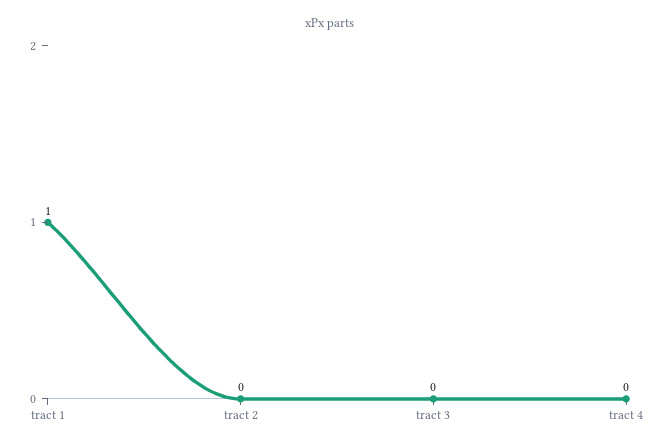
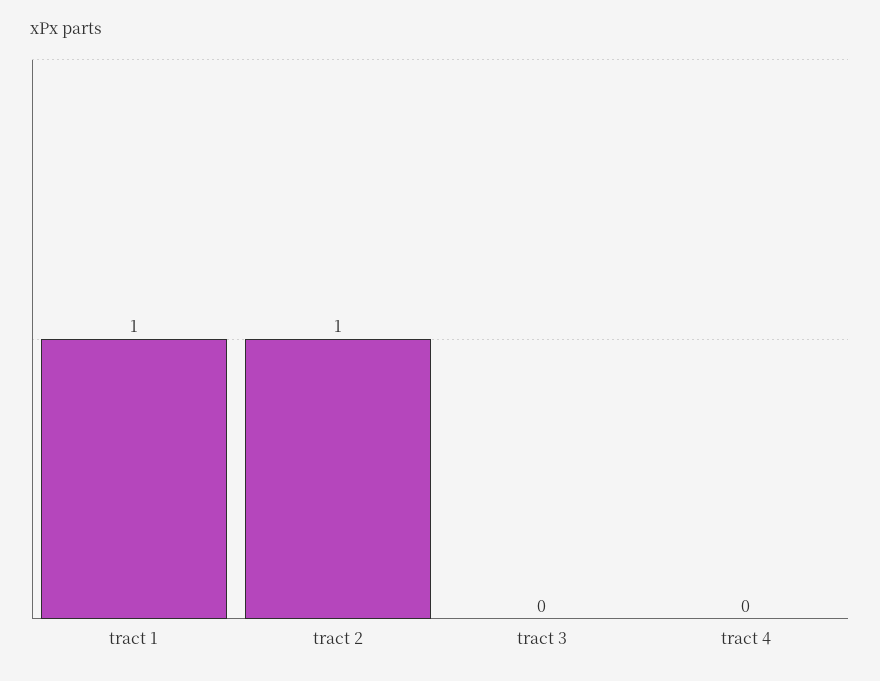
  {
    "tract 1": 1,
-   "tract 2": 0,
+   "tract 2": 1,
    "tract 3": 0,
    "tract 4": 0
  }

